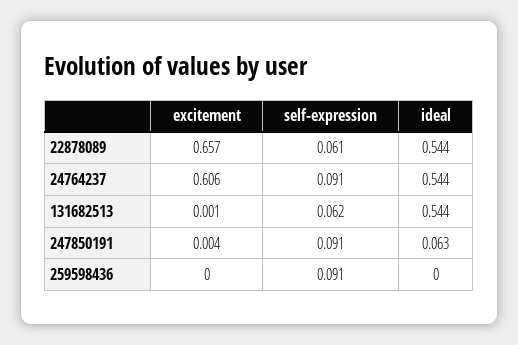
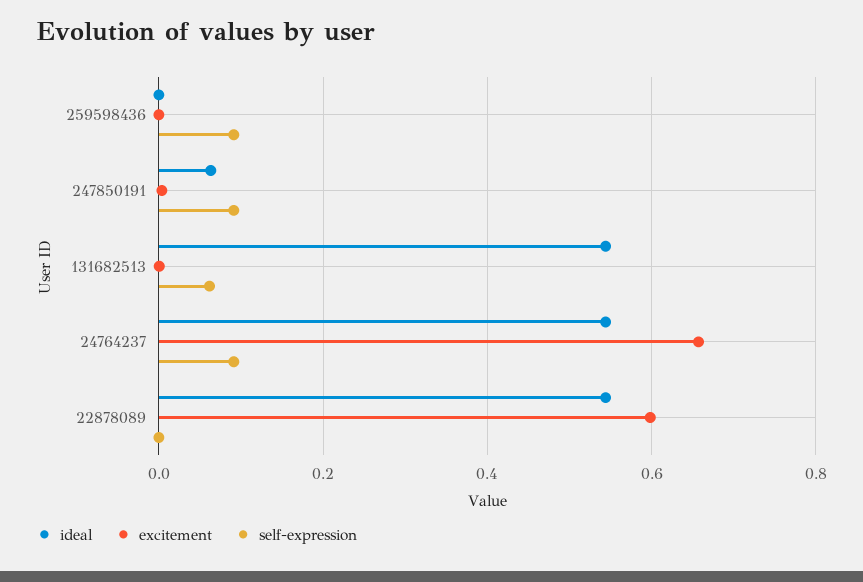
  {
    "excitement": {
-     "22878089": 0.657,
+     "22878089": 0.6,
-     "24764237": 0.606,
+     "24764237": 0.66,
      "131682513": 0.001,
      "247850191": 0.004,
      "259598436": 0
    },
    "self-expression": {
-     "22878089": 0.061,
+     "22878089": 0,
      "24764237": 0.091,
      "131682513": 0.062,
      "247850191": 0.091,
      "259598436": 0.091
    },
    "ideal": {
      "22878089": 0.544,
      "24764237": 0.544,
      "131682513": 0.544,
      "247850191": 0.063,
      "259598436": 0
    }
  }

